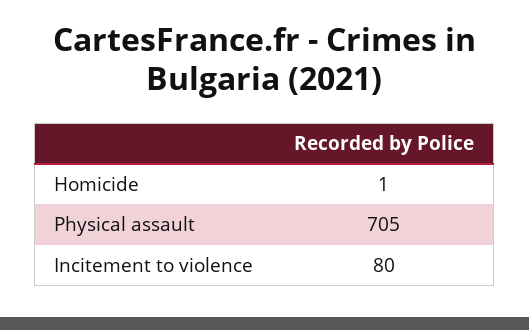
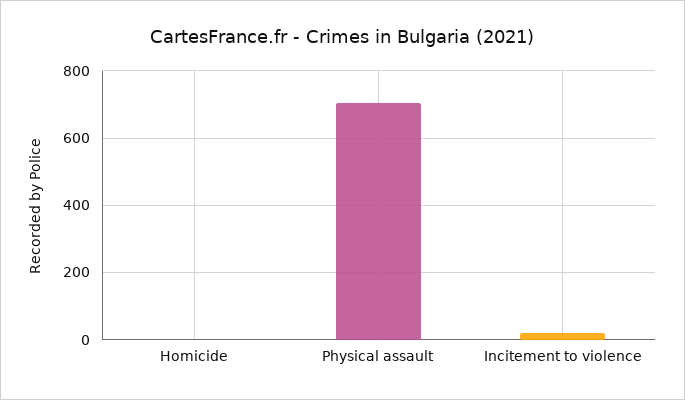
  {
    "Homicide": 1,
    "Physical assault": 705,
-   "Incitement to violence": 80
+   "Incitement to violence": 20
  }

